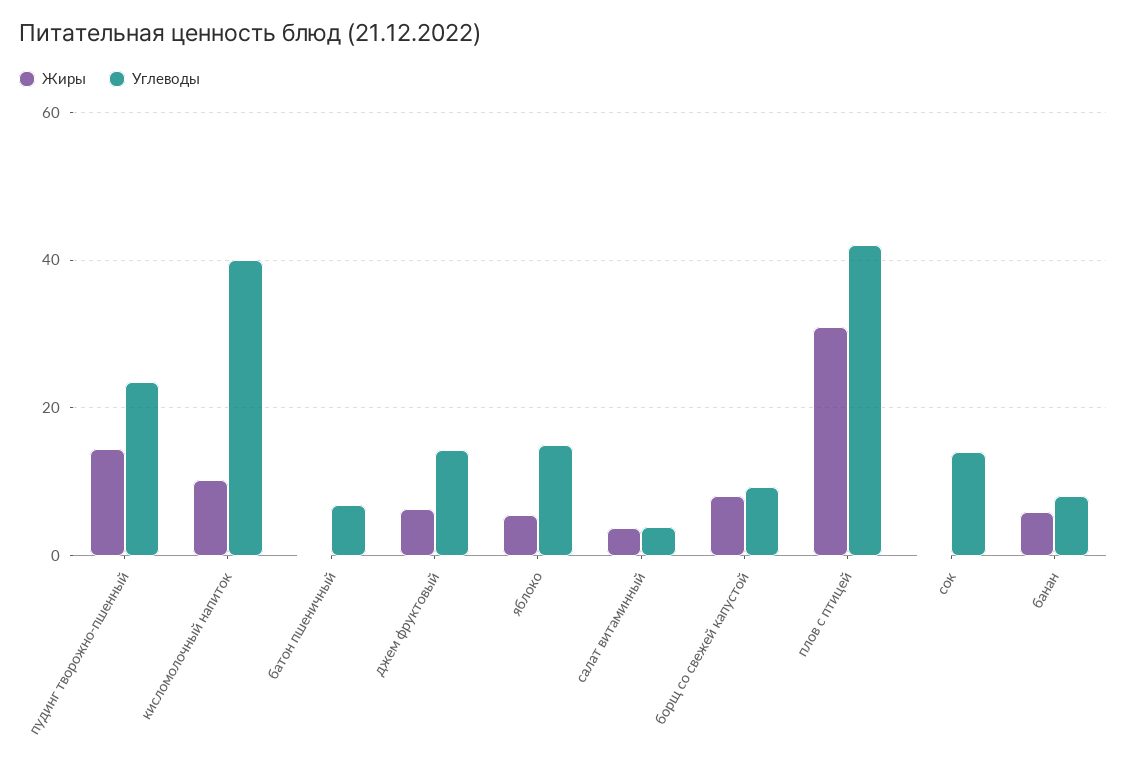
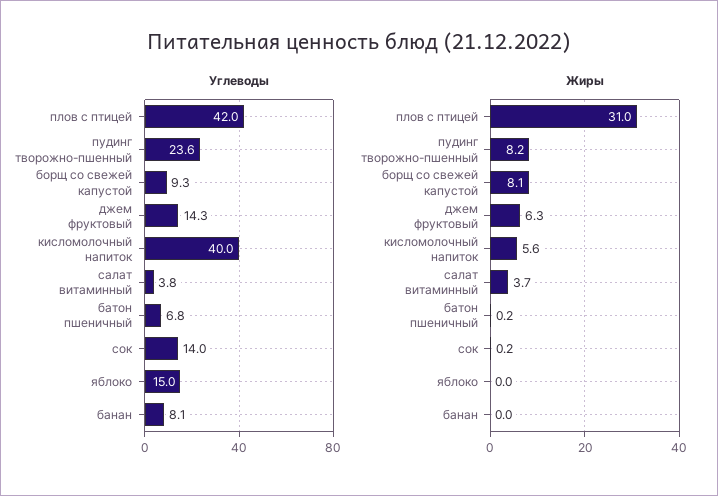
  {
    "Жиры": {
-     "пудинг творожно-пшенный": 14,
+     "пудинг творожно-пшенный": 8.2,
-     "кисломолочный напиток": 10,
+     "кисломолочный напиток": 5.6,
      "батон пшеничный": 0.2,
      "джем фруктовый": 6.3,
-     "яблоко": 6,
+     "яблоко": 0,
      "салат витаминный": 3.7,
      "борщ со свежей капустой": 8.1,
      "плов с птицей": 31,
      "сок": 0.2,
-     "банан": 6
+     "банан": 0
    },
    "Углеводы": {
      "пудинг творожно-пшенный": 23.6,
      "кисломолочный напиток": 40,
      "батон пшеничный": 6.8,
      "джем фруктовый": 14.3,
      "яблоко": 15,
      "салат витаминный": 3.8,
      "борщ со свежей капустой": 9.3,
      "плов с птицей": 42,
      "сок": 14,
      "банан": 8.1
    }
  }

